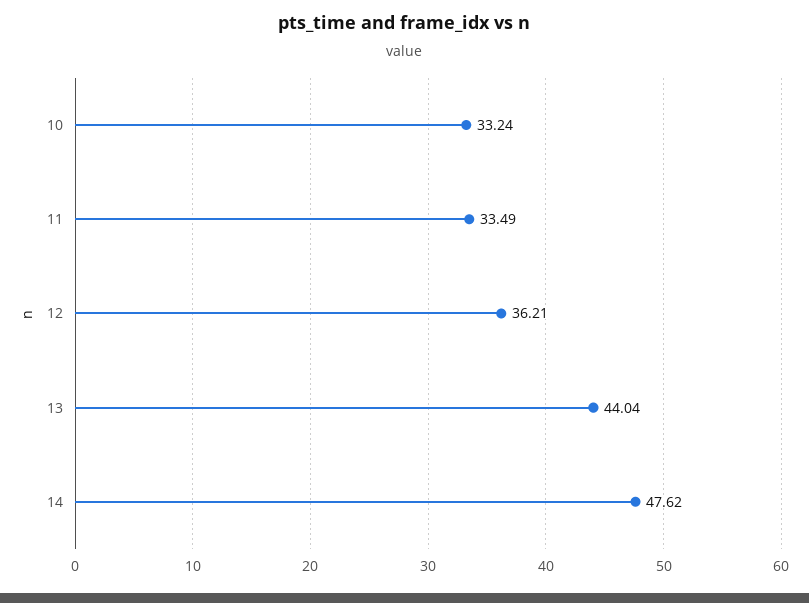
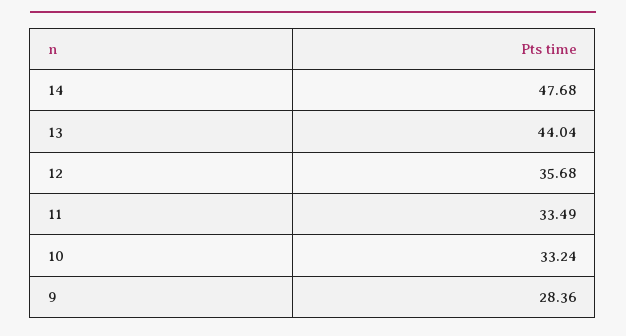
  {
    "10": 33.24,
    "11": 33.49,
-   "12": 36.21,
+   "12": 35.68,
    "13": 44.04,
-   "14": 47.62
+   "14": 47.68,
+   "9": 28.36
  }

